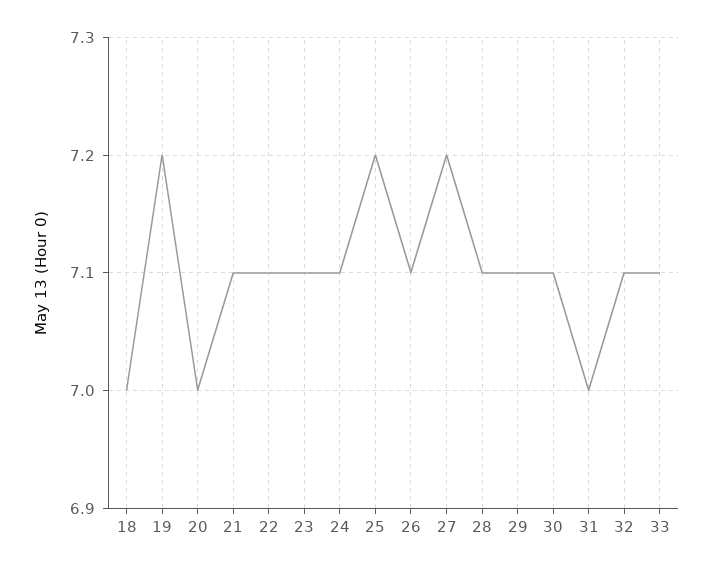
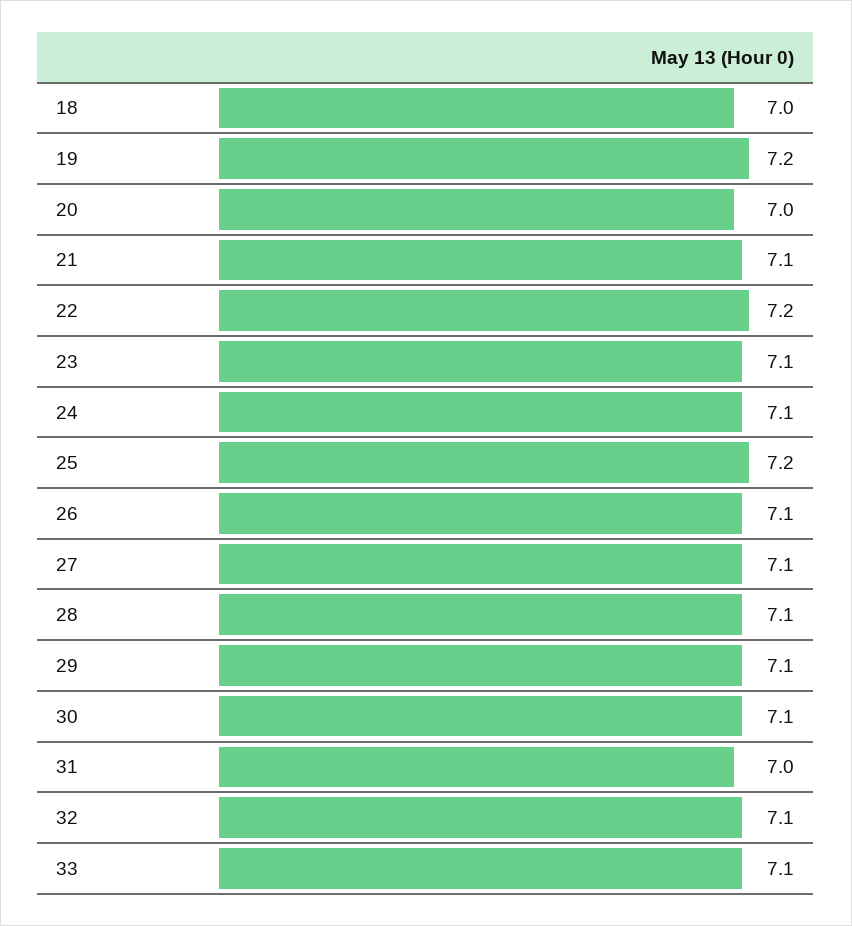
  {
    "18": 7,
    "19": 7.2,
    "20": 7,
    "21": 7.1,
-   "22": 7.1,
+   "22": 7.2,
    "23": 7.1,
    "24": 7.1,
    "25": 7.2,
    "26": 7.1,
-   "27": 7.2,
+   "27": 7.1,
    "28": 7.1,
    "29": 7.1,
    "30": 7.1,
    "31": 7,
    "32": 7.1,
    "33": 7.1
  }

